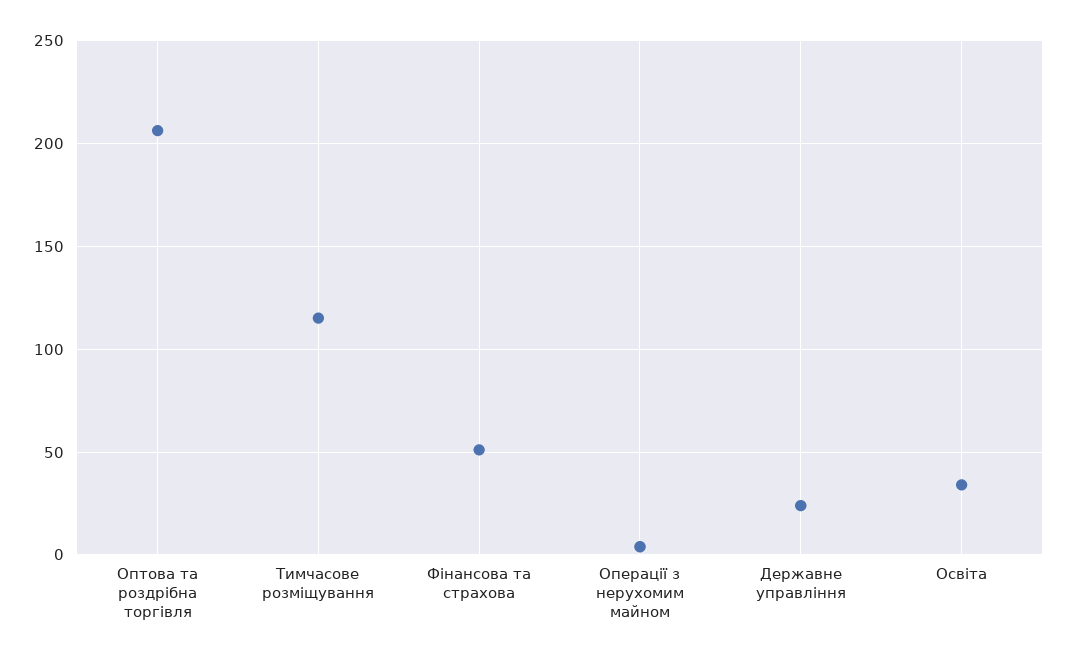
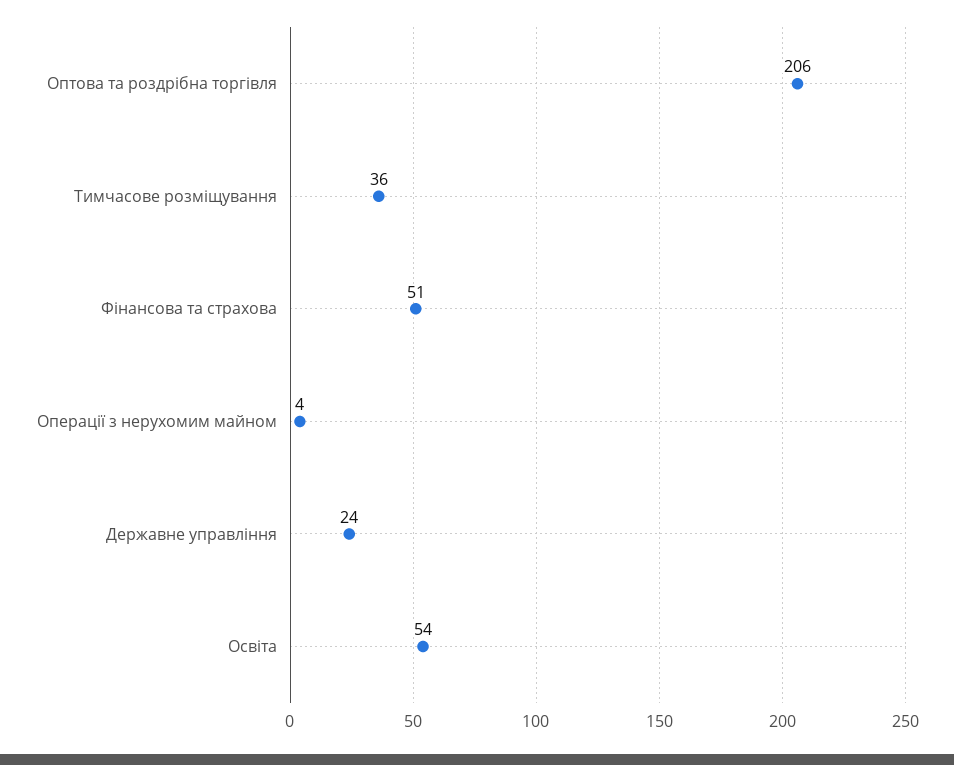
  {
    "Оптова та роздрібна торгівля": 206,
-   "Тимчасове розміщування": 115,
+   "Тимчасове розміщування": 36,
    "Фінансова та страхова": 51,
    "Операції з нерухомим майном": 4,
    "Державне управління": 24,
-   "Освіта": 35
+   "Освіта": 54
  }

